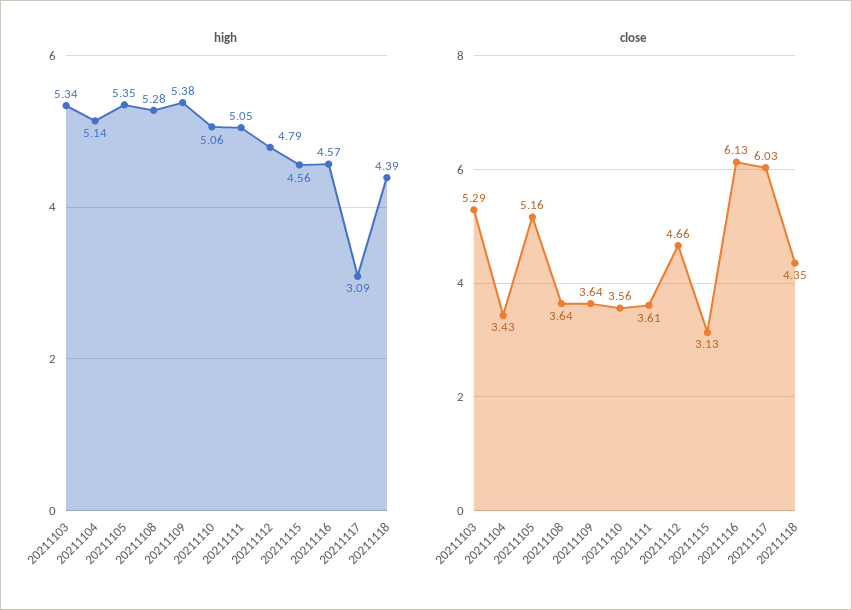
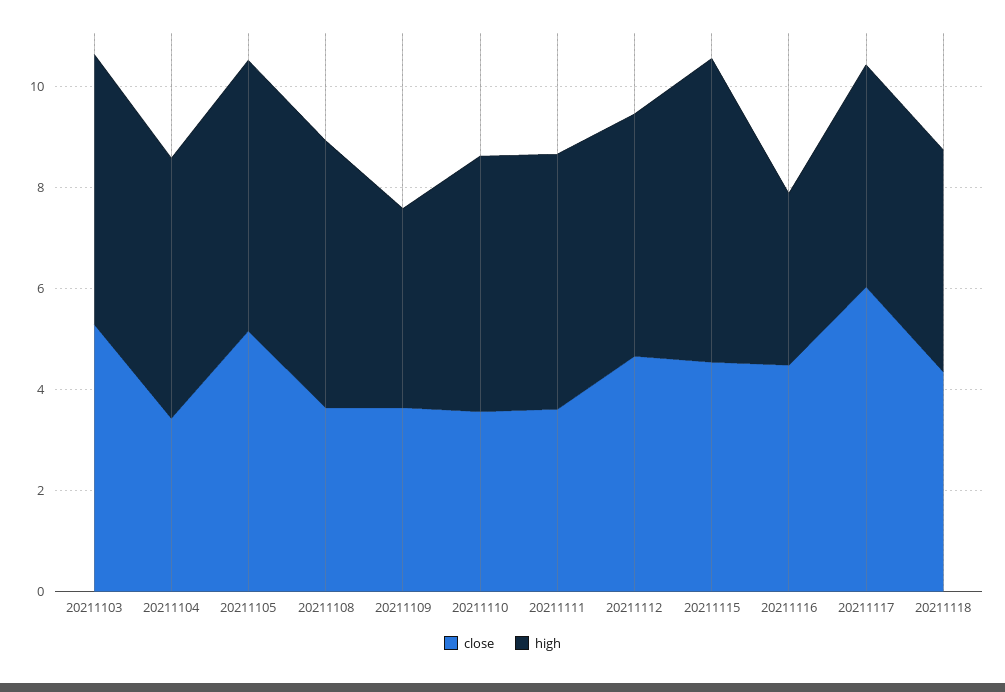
  {
    "high": {
      "20211103": 5.34,
      "20211104": 5.14,
      "20211105": 5.35,
      "20211108": 5.28,
-     "20211109": 5.38,
+     "20211109": 4,
      "20211110": 5.06,
      "20211111": 5.05,
      "20211112": 4.79,
-     "20211115": 4.56,
+     "20211115": 6,
-     "20211116": 4.57,
+     "20211116": 3.5,
-     "20211117": 3.09,
+     "20211117": 4.5,
      "20211118": 4.39
    },
    "close": {
      "20211103": 5.29,
      "20211104": 3.43,
      "20211105": 5.16,
      "20211108": 3.64,
      "20211109": 3.64,
      "20211110": 3.56,
      "20211111": 3.61,
      "20211112": 4.66,
-     "20211115": 3.13,
+     "20211115": 4.5,
-     "20211116": 6.13,
+     "20211116": 4.5,
      "20211117": 6.03,
      "20211118": 4.35
    }
  }

